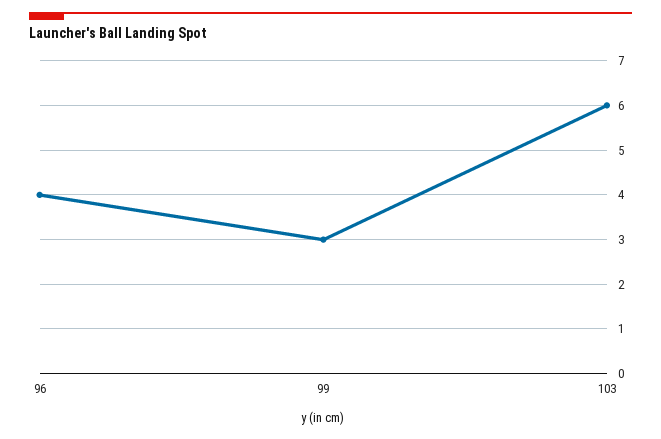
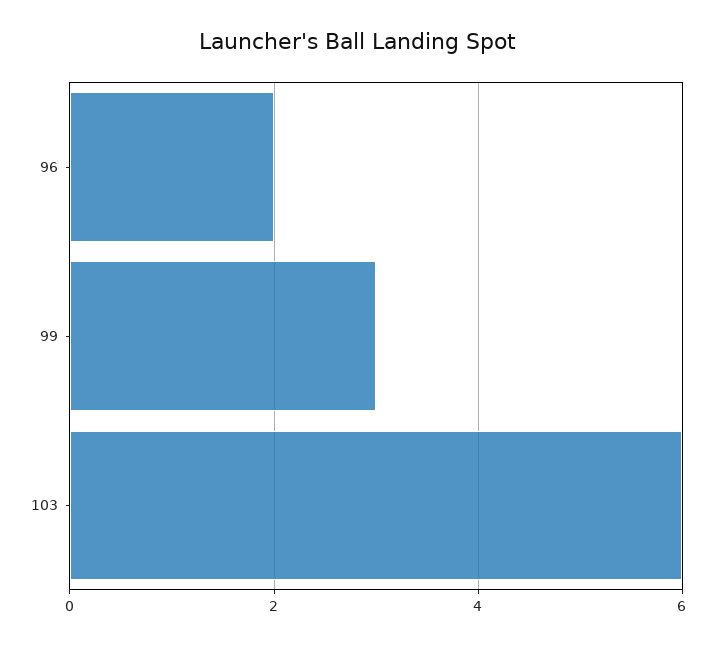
  {
-   "96": 4,
+   "96": 2,
    "99": 3,
    "103": 6
  }

